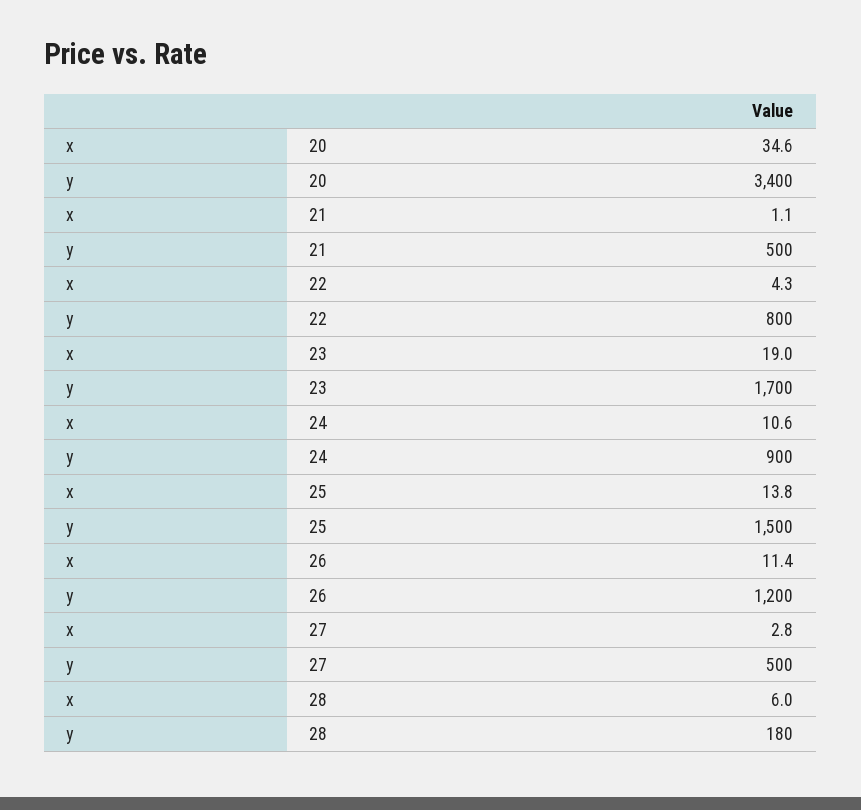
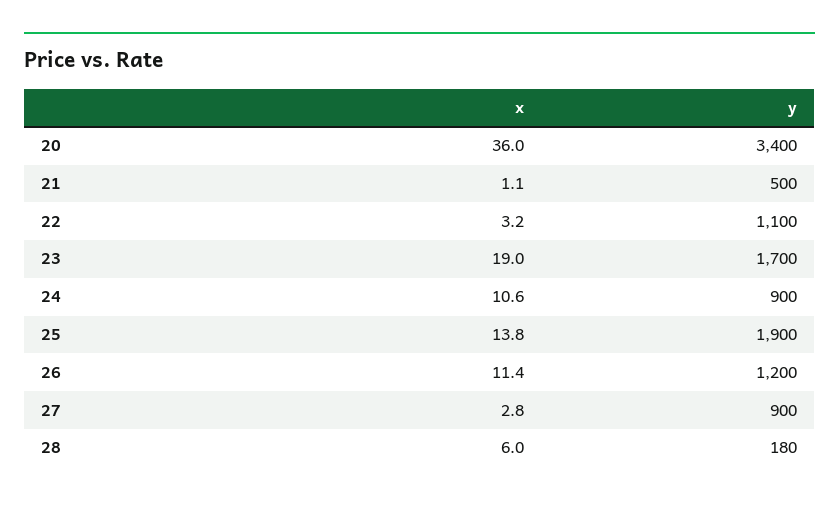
  {
    "x": {
-     "20": 34.6,
+     "20": 36,
      "21": 1.1,
-     "22": 4.3,
+     "22": 3.2,
      "23": 19,
      "24": 10.6,
      "25": 13.8,
      "26": 11.4,
      "27": 2.8,
      "28": 6
    },
    "y": {
      "20": 3400,
      "21": 500,
-     "22": 800,
+     "22": 1100,
      "23": 1700,
      "24": 900,
-     "25": 1500,
+     "25": 1900,
      "26": 1200,
-     "27": 500,
+     "27": 900,
      "28": 180
    }
  }

